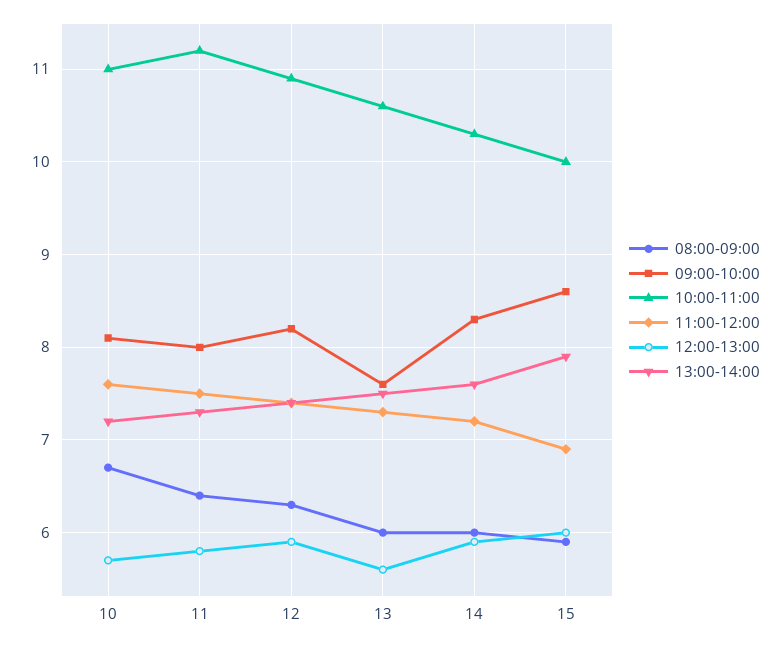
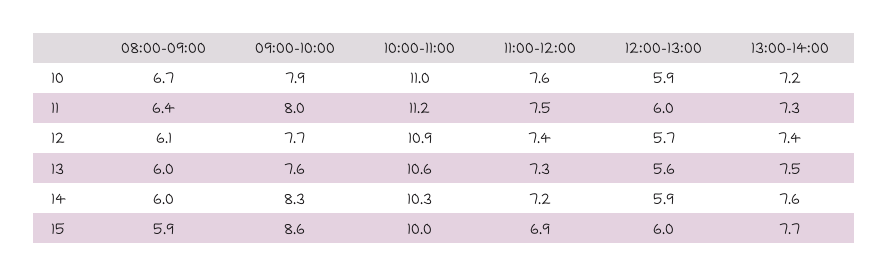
  {
    "08:00-09:00": {
      "10": 6.7,
      "11": 6.4,
-     "12": 6.3,
+     "12": 6.1,
      "13": 6,
      "14": 6,
      "15": 5.9
    },
    "09:00-10:00": {
-     "10": 8.1,
+     "10": 7.9,
      "11": 8,
-     "12": 8.2,
+     "12": 7.7,
      "13": 7.6,
      "14": 8.3,
      "15": 8.6
    },
    "10:00-11:00": {
      "10": 11,
      "11": 11.2,
      "12": 10.9,
      "13": 10.6,
      "14": 10.3,
      "15": 10
    },
    "11:00-12:00": {
      "10": 7.6,
      "11": 7.5,
      "12": 7.4,
      "13": 7.3,
      "14": 7.2,
      "15": 6.9
    },
    "12:00-13:00": {
-     "10": 5.7,
+     "10": 5.9,
-     "11": 5.8,
+     "11": 6,
-     "12": 5.9,
+     "12": 5.7,
      "13": 5.6,
      "14": 5.9,
      "15": 6
    },
    "13:00-14:00": {
      "10": 7.2,
      "11": 7.3,
      "12": 7.4,
      "13": 7.5,
      "14": 7.6,
-     "15": 7.9
+     "15": 7.7
    }
  }

